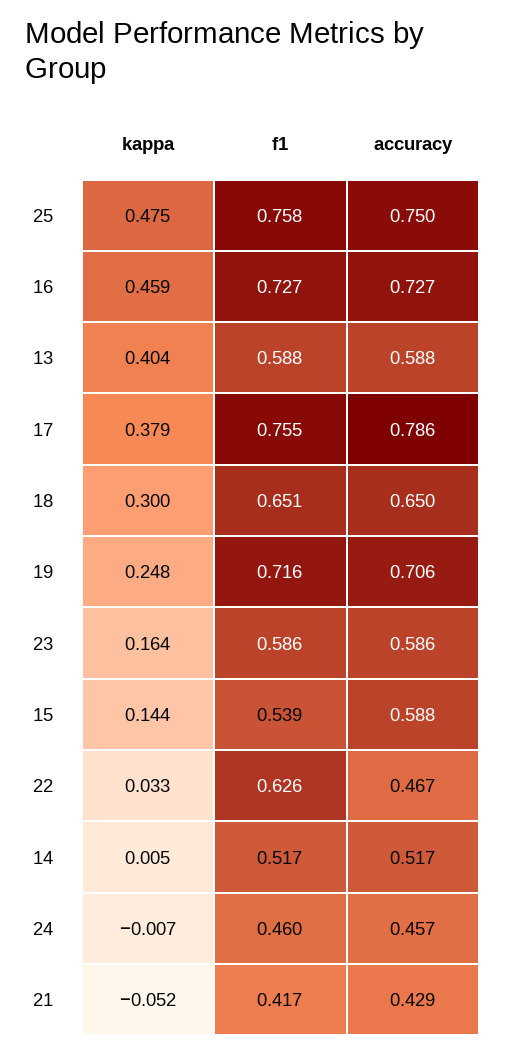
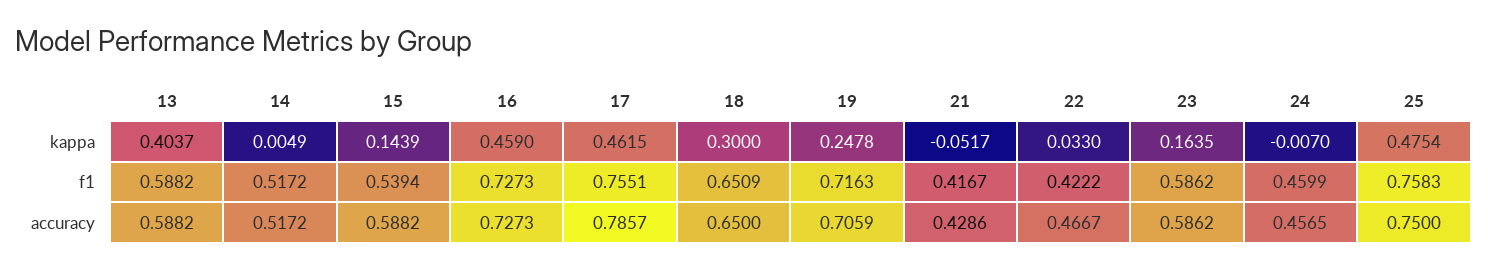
  {
    "kappa": {
      "25": 0.4754,
      "16": 0.459,
      "13": 0.4037,
-     "17": 0.379,
+     "17": 0.4615,
      "18": 0.3,
      "19": 0.2478,
      "23": 0.1635,
      "15": 0.1439,
      "22": 0.033,
      "14": 0.0049,
      "24": -0.007,
      "21": -0.0517
    },
    "f1": {
      "25": 0.7583,
      "16": 0.7273,
      "13": 0.5882,
      "17": 0.7551,
      "18": 0.6509,
      "19": 0.7163,
      "23": 0.5862,
      "15": 0.5394,
-     "22": 0.626,
+     "22": 0.4222,
      "14": 0.5172,
      "24": 0.4599,
      "21": 0.4167
    },
    "accuracy": {
      "25": 0.75,
      "16": 0.7273,
      "13": 0.5882,
      "17": 0.7857,
      "18": 0.65,
      "19": 0.7059,
      "23": 0.5862,
      "15": 0.5882,
      "22": 0.4667,
      "14": 0.5172,
      "24": 0.4565,
      "21": 0.4286
    }
  }

